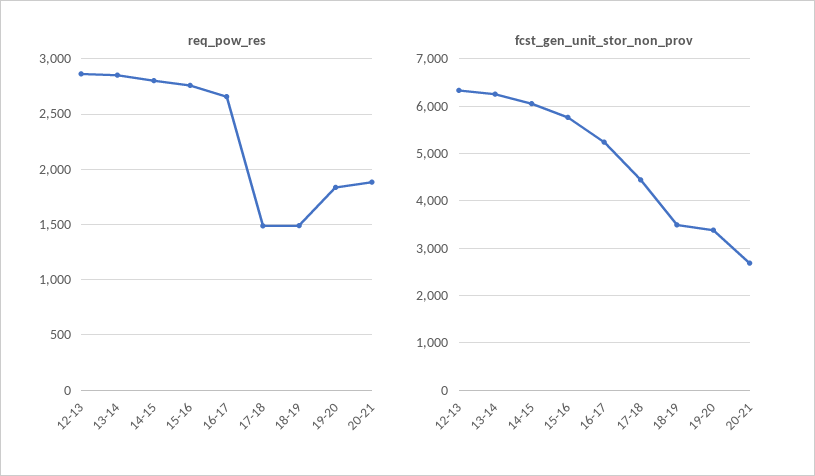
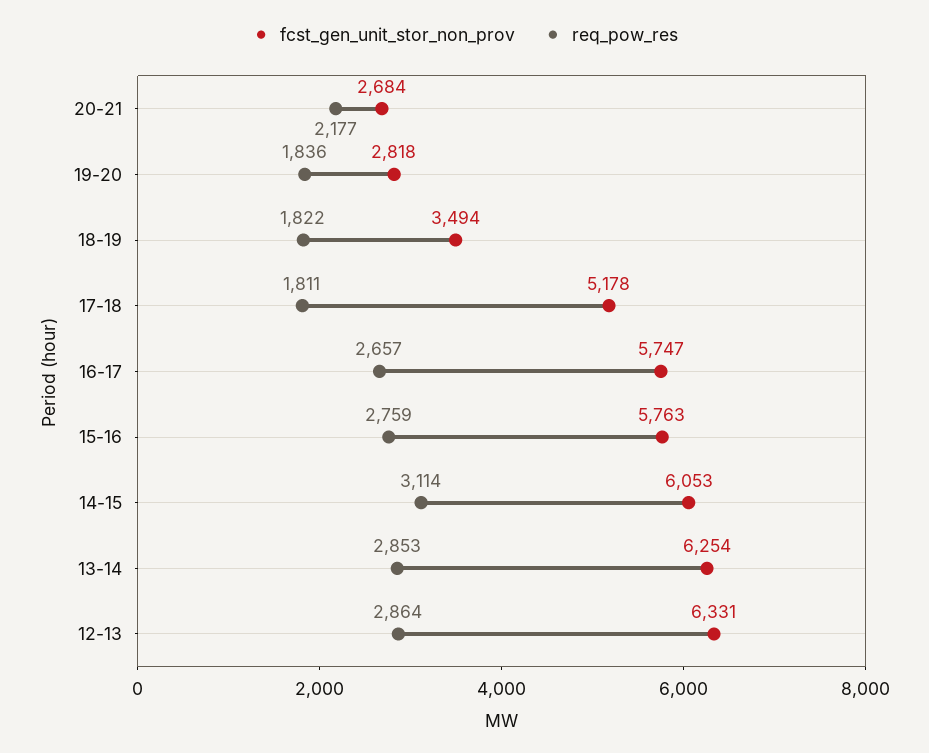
  {
    "req_pow_res": {
      "12-13": 2864,
      "13-14": 2853,
-     "14-15": 2800,
+     "14-15": 3114,
      "15-16": 2759,
      "16-17": 2657,
-     "17-18": 1500,
+     "17-18": 1811,
-     "18-19": 1500,
+     "18-19": 1822,
      "19-20": 1836,
-     "20-21": 1900
+     "20-21": 2177
    },
    "fcst_gen_unit_stor_non_prov": {
      "12-13": 6331,
      "13-14": 6254,
      "14-15": 6053,
      "15-16": 5763,
-     "16-17": 5200,
+     "16-17": 5747,
-     "17-18": 4400,
+     "17-18": 5178,
      "18-19": 3494,
-     "19-20": 3400,
+     "19-20": 2818,
      "20-21": 2684
    }
  }

